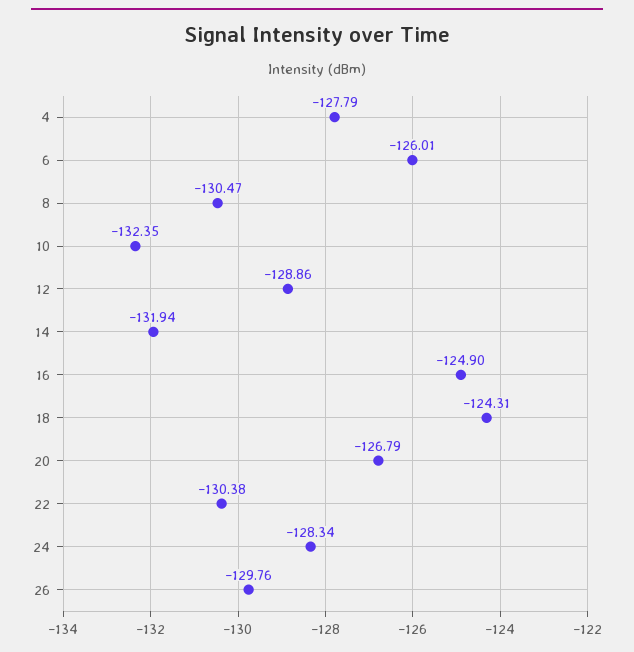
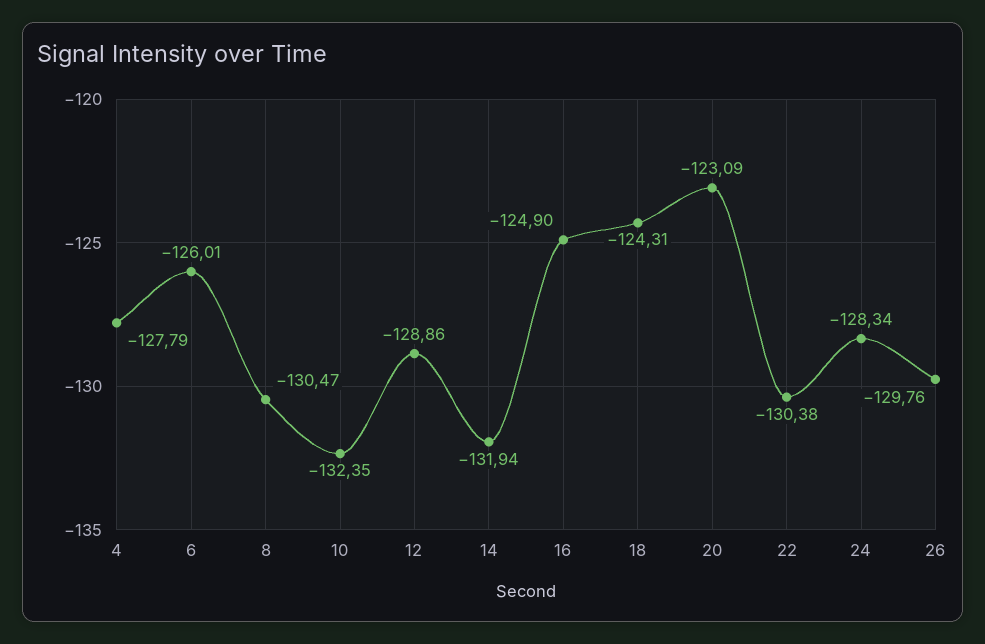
  {
    "4": -127.79,
    "6": -126.01,
    "8": -130.47,
    "10": -132.35,
    "12": -128.86,
    "14": -131.94,
    "16": -124.9,
    "18": -124.31,
-   "20": -126.79,
+   "20": -123.09,
    "22": -130.38,
    "24": -128.34,
    "26": -129.76
  }

